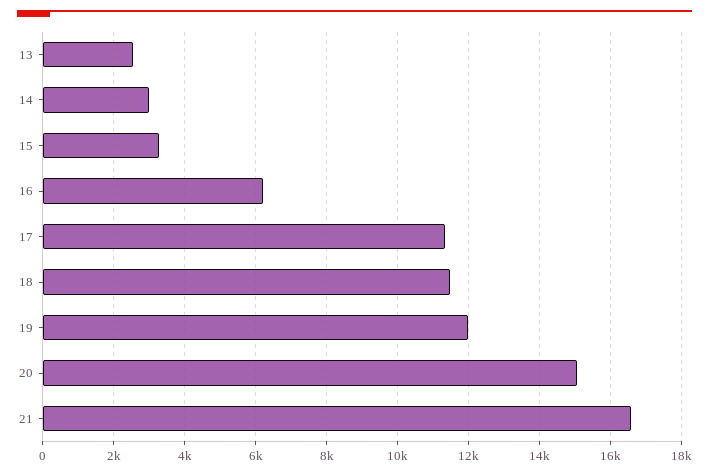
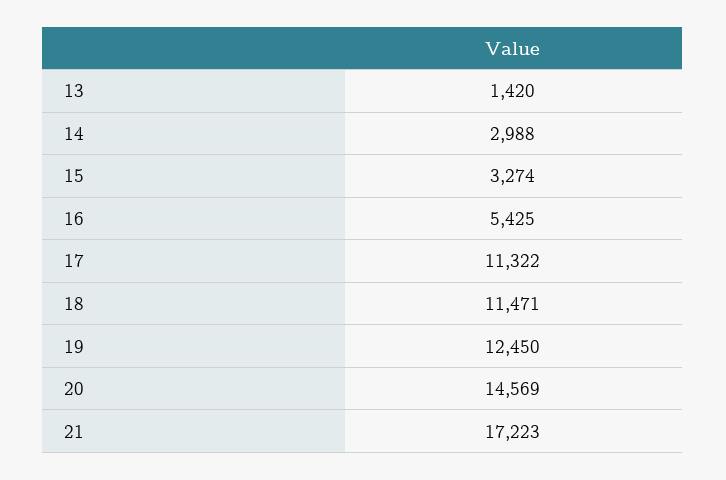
  {
-   "13": 2600,
+   "13": 1420,
    "14": 2988,
    "15": 3274,
-   "16": 6200,
+   "16": 5425,
    "17": 11322,
    "18": 11471,
-   "19": 12000,
+   "19": 12450,
-   "20": 15000,
+   "20": 14569,
-   "21": 16600
+   "21": 17223
  }

